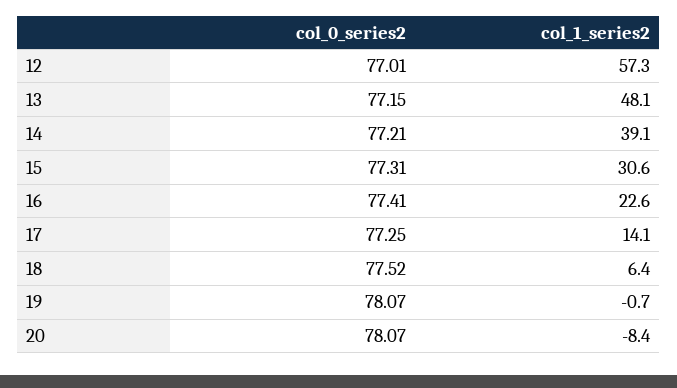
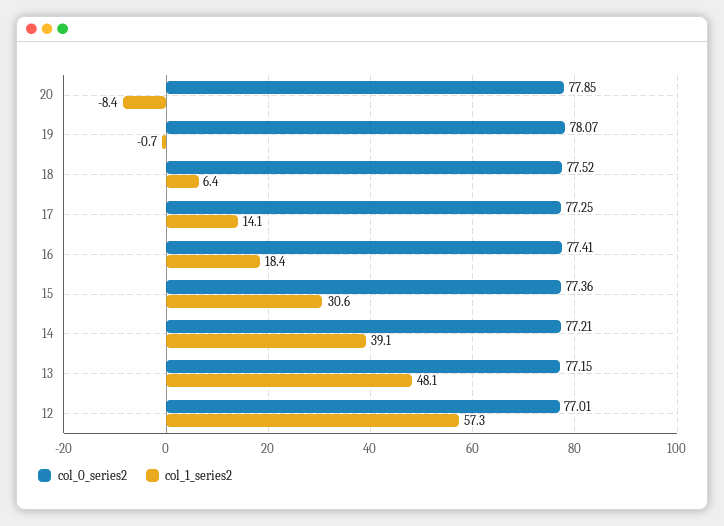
  {
    "col_0_series2": {
      "12": 77.01,
      "13": 77.15,
      "14": 77.21,
-     "15": 77.31,
+     "15": 77.36,
      "16": 77.41,
      "17": 77.25,
      "18": 77.52,
      "19": 78.07,
-     "20": 78.07
+     "20": 77.85
    },
    "col_1_series2": {
      "12": 57.3,
      "13": 48.1,
      "14": 39.1,
      "15": 30.6,
-     "16": 22.6,
+     "16": 18.4,
      "17": 14.1,
      "18": 6.4,
      "19": -0.7,
      "20": -8.4
    }
  }

